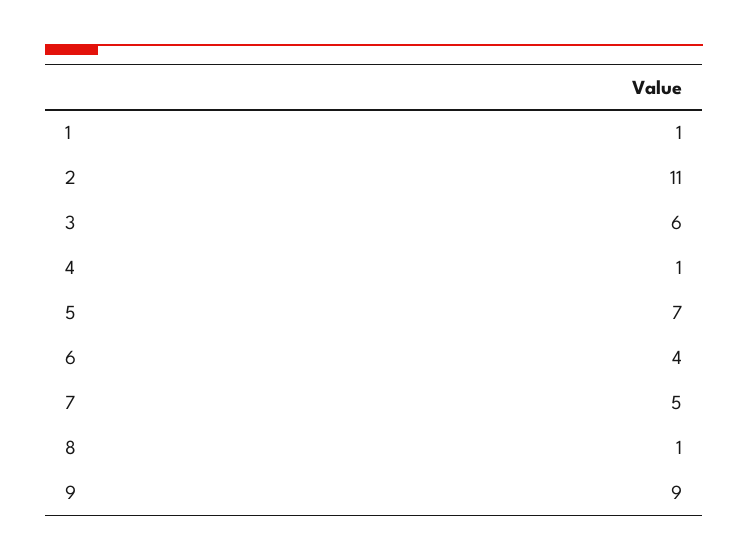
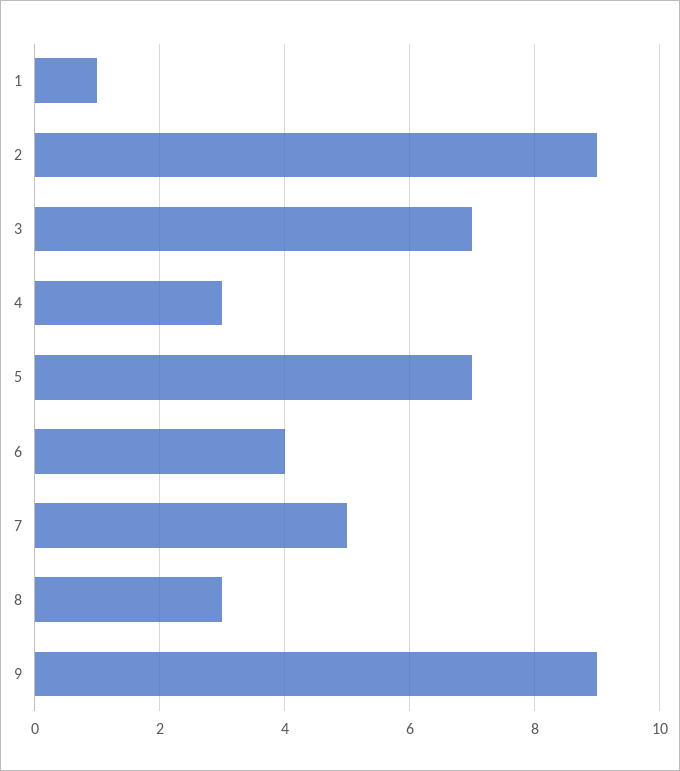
  {
    "1": 1,
-   "2": 11,
+   "2": 9,
-   "3": 6,
+   "3": 7,
-   "4": 1,
+   "4": 3,
    "5": 7,
    "6": 4,
    "7": 5,
-   "8": 1,
+   "8": 3,
    "9": 9
  }

